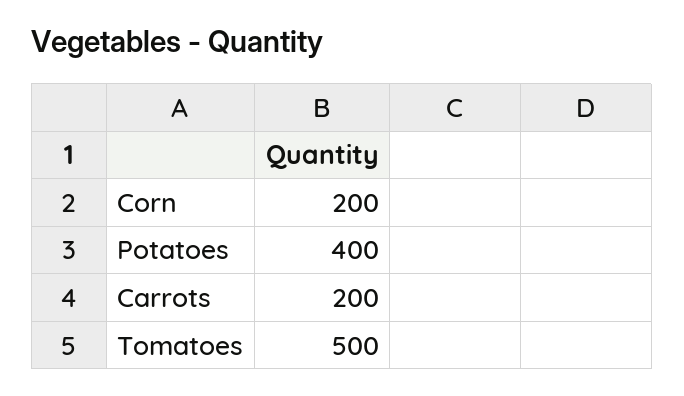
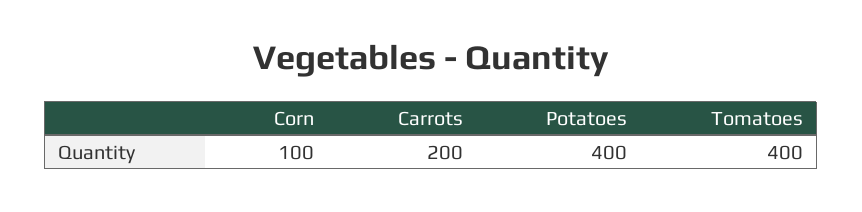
  {
-   "Corn": 200,
+   "Corn": 100,
    "Potatoes": 400,
    "Carrots": 200,
-   "Tomatoes": 500
+   "Tomatoes": 400
  }

